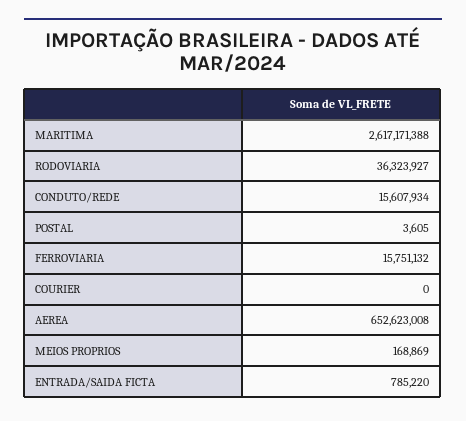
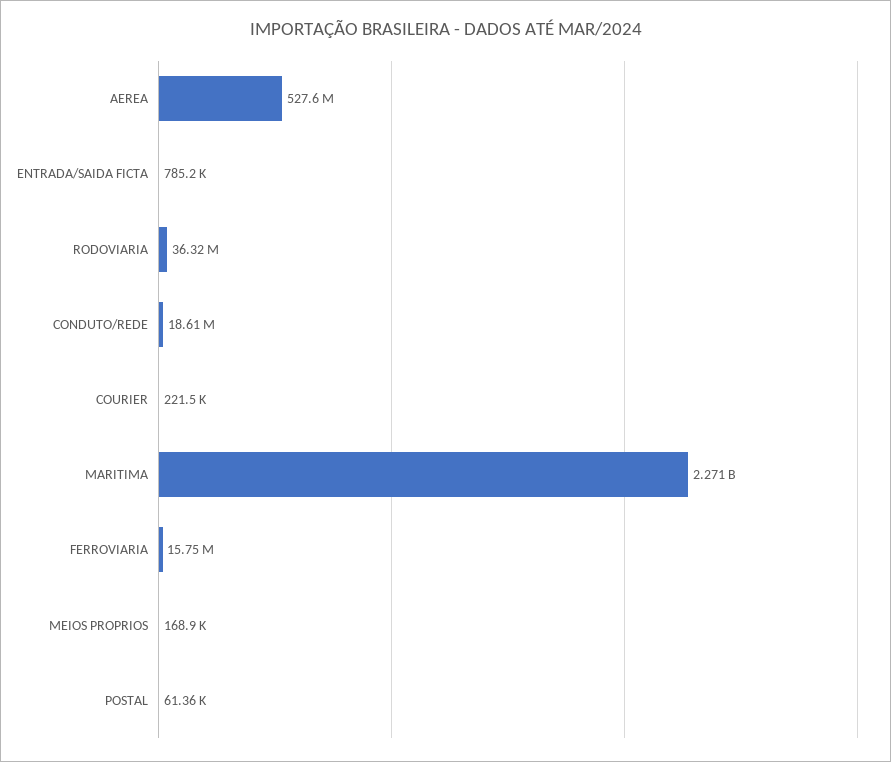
  {
-   "MARITIMA": 2617171388,
+   "MARITIMA": 2271000000,
    "RODOVIARIA": 36323927,
-   "CONDUTO/REDE": 15607934,
+   "CONDUTO/REDE": 18610000,
-   "POSTAL": 3605,
+   "POSTAL": 61360,
    "FERROVIARIA": 15751132,
-   "COURIER": 0,
+   "COURIER": 221500,
-   "AEREA": 652623008,
+   "AEREA": 527600000,
    "MEIOS PROPRIOS": 168869,
    "ENTRADA/SAIDA FICTA": 785220
  }

